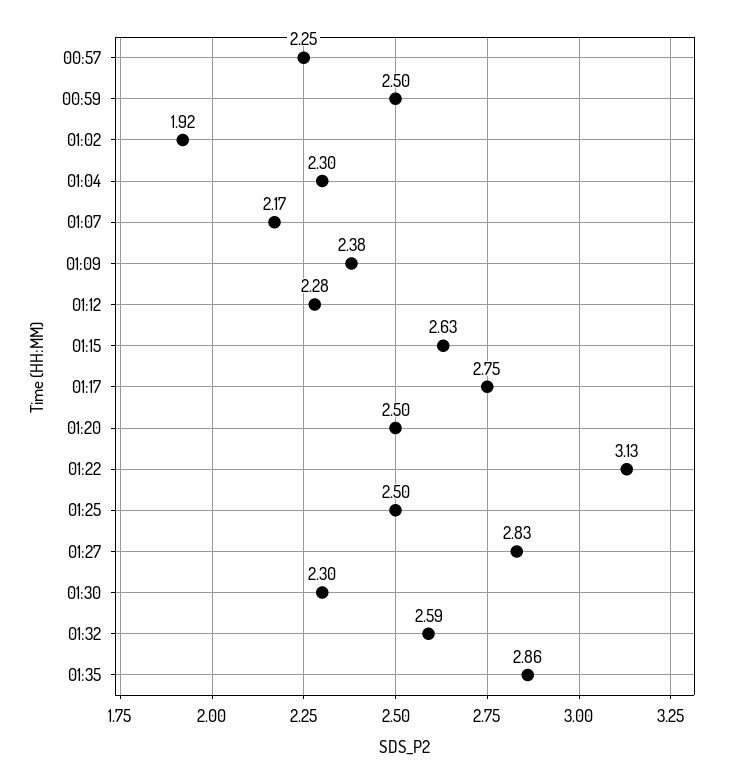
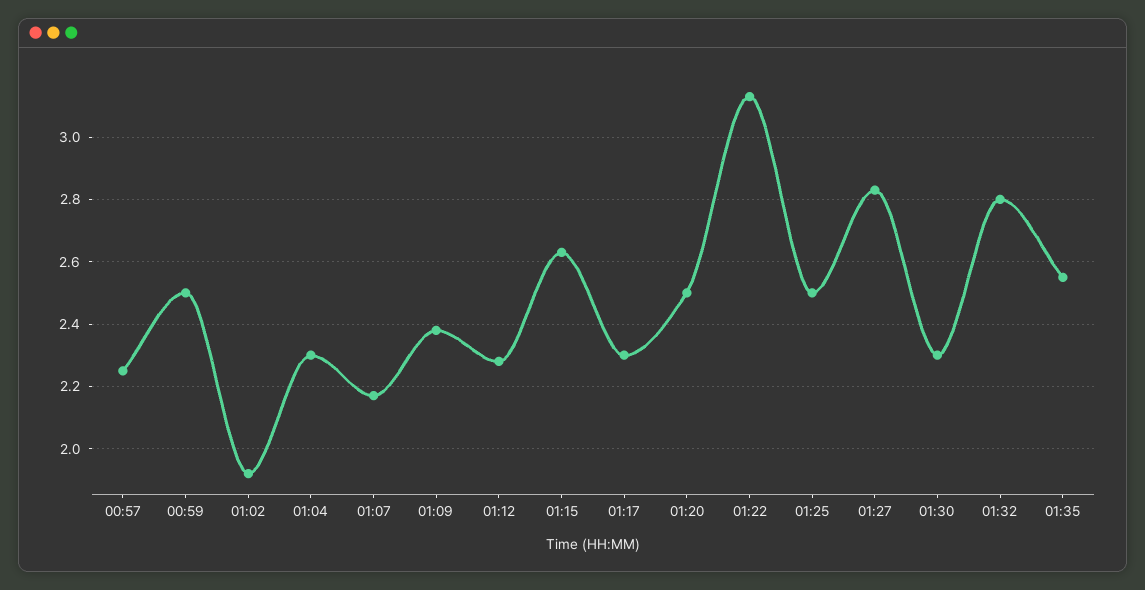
  {
    "00:57": 2.25,
    "00:59": 2.5,
    "01:02": 1.92,
    "01:04": 2.3,
    "01:07": 2.17,
    "01:09": 2.38,
    "01:12": 2.28,
    "01:15": 2.63,
-   "01:17": 2.75,
+   "01:17": 2.3,
    "01:20": 2.5,
    "01:22": 3.13,
    "01:25": 2.5,
    "01:27": 2.83,
    "01:30": 2.3,
-   "01:32": 2.59,
+   "01:32": 2.8,
-   "01:35": 2.86
+   "01:35": 2.55
  }

